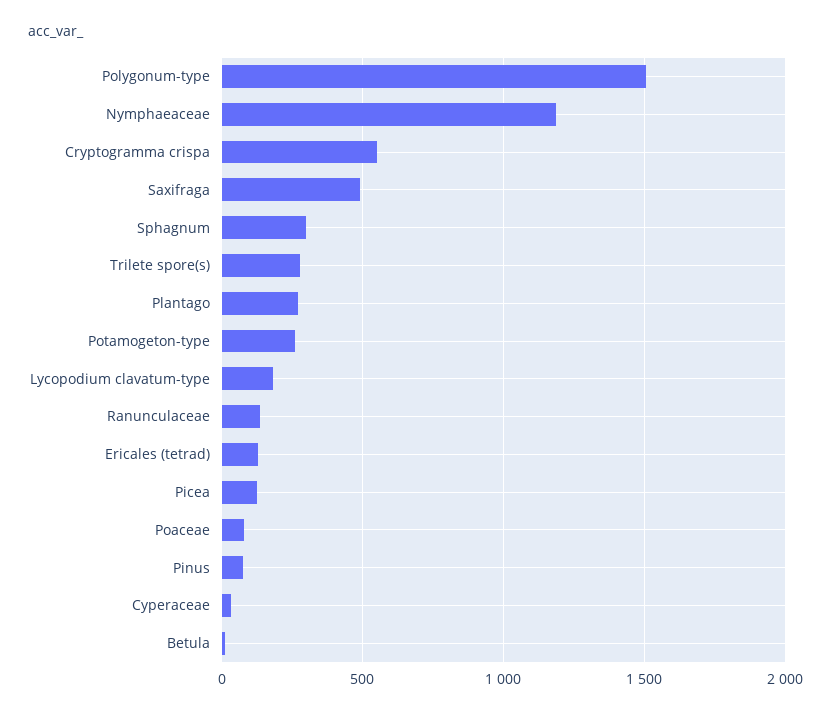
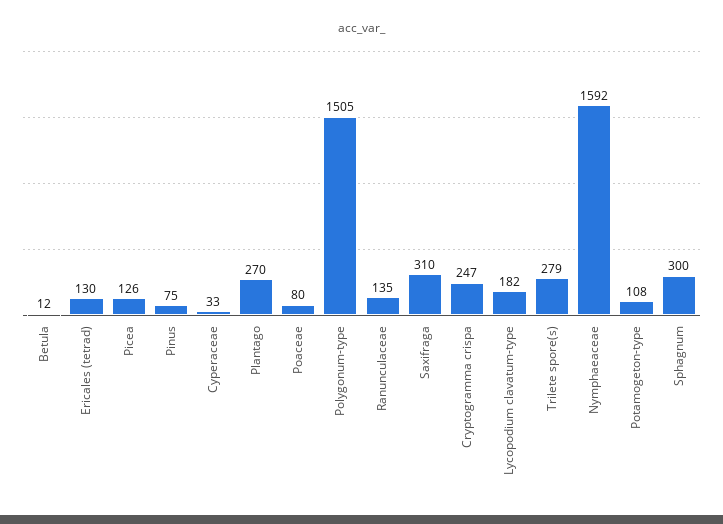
  {
    "Polygonum-type": 1505,
-   "Nymphaeaceae": 1200,
+   "Nymphaeaceae": 1592,
-   "Cryptogramma crispa": 550,
+   "Cryptogramma crispa": 247,
-   "Saxifraga": 500,
+   "Saxifraga": 310,
    "Sphagnum": 300,
    "Trilete spore(s)": 279,
    "Plantago": 270,
-   "Potamogeton-type": 250,
+   "Potamogeton-type": 108,
    "Lycopodium clavatum-type": 182,
    "Ranunculaceae": 135,
    "Ericales (tetrad)": 130,
    "Picea": 126,
    "Poaceae": 80,
    "Pinus": 75,
    "Cyperaceae": 33,
    "Betula": 12
  }

